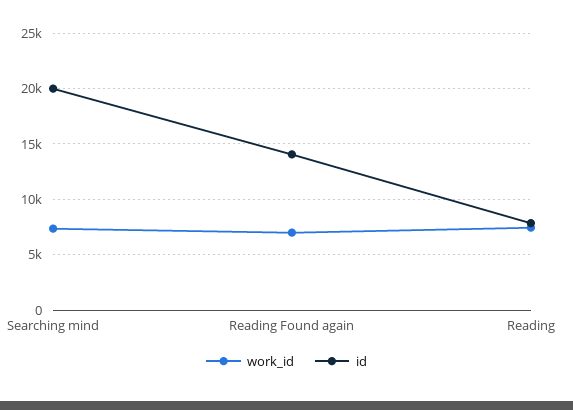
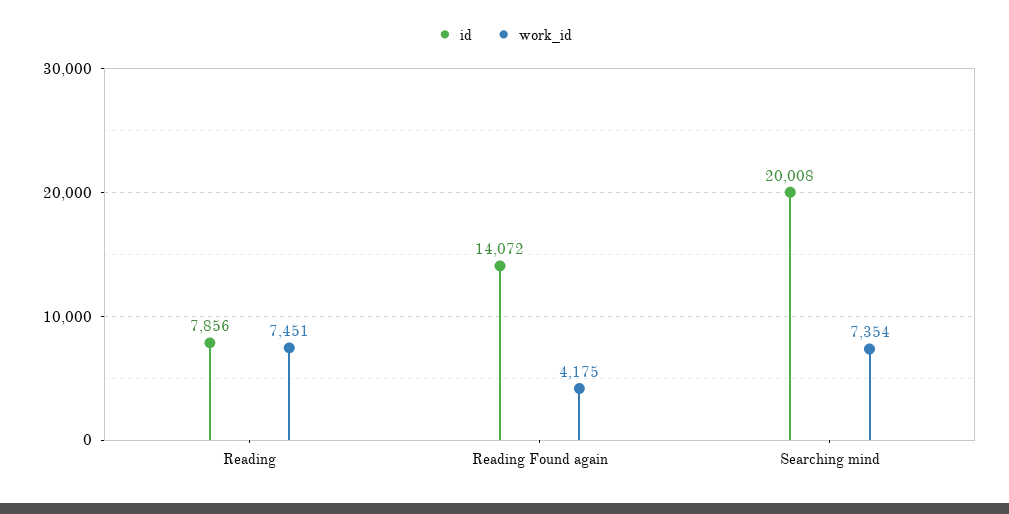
  {
    "work_id": {
      "Searching mind": 7354,
-     "Reading Found again": 7000,
+     "Reading Found again": 4175,
      "Reading": 7451
    },
    "id": {
      "Searching mind": 20008,
      "Reading Found again": 14072,
      "Reading": 7856
    }
  }

